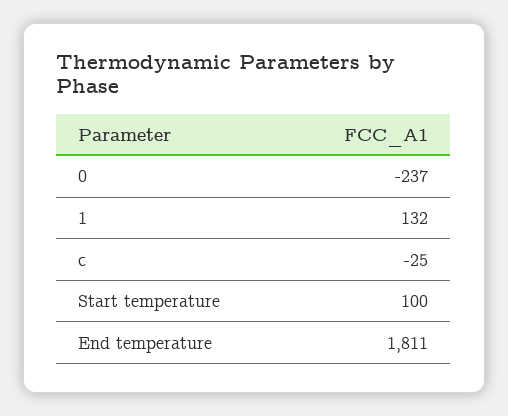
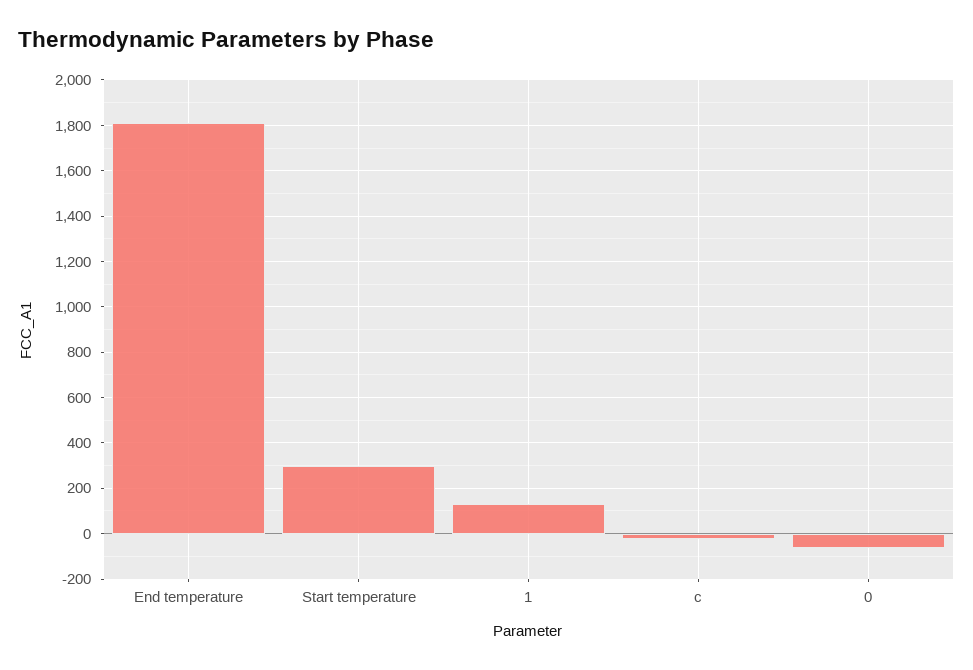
  {
-   "0": -237,
+   "0": -50,
    "1": 132,
    "c": -25,
-   "Start temperature": 100,
+   "Start temperature": 300,
    "End temperature": 1811
  }

